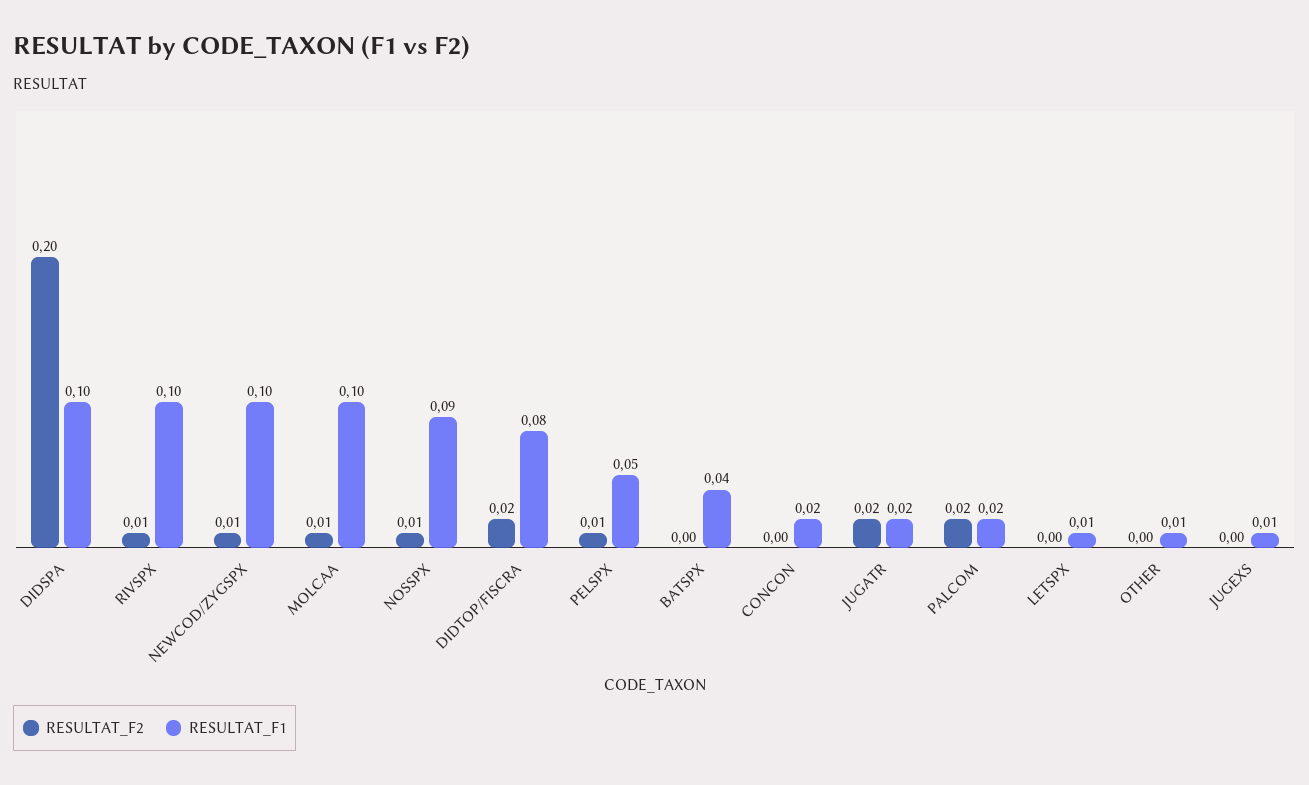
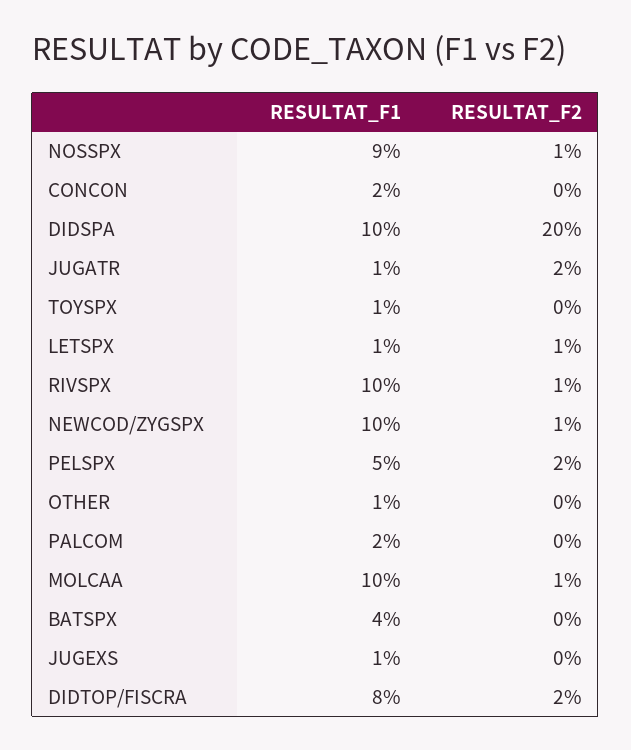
  {
    "RESULTAT_F2": {
      "DIDSPA": 0.2,
      "RIVSPX": 0.01,
      "NEWCOD/ZYGSPX": 0.01,
      "MOLCAA": 0.01,
      "NOSSPX": 0.01,
      "DIDTOP/FISCRA": 0.02,
-     "PELSPX": 0.01,
+     "PELSPX": 0.02,
      "BATSPX": 0,
      "CONCON": 0,
      "JUGATR": 0.02,
-     "PALCOM": 0.02,
+     "PALCOM": 0,
-     "LETSPX": 0,
+     "LETSPX": 0.01,
      "OTHER": 0,
-     "JUGEXS": 0
+     "JUGEXS": 0,
+     "TOYSPX": 0
    },
    "RESULTAT_F1": {
      "DIDSPA": 0.1,
      "RIVSPX": 0.1,
      "NEWCOD/ZYGSPX": 0.1,
      "MOLCAA": 0.1,
      "NOSSPX": 0.09,
      "DIDTOP/FISCRA": 0.08,
      "PELSPX": 0.05,
      "BATSPX": 0.04,
      "CONCON": 0.02,
-     "JUGATR": 0.02,
+     "JUGATR": 0.01,
      "PALCOM": 0.02,
      "LETSPX": 0.01,
      "OTHER": 0.01,
-     "JUGEXS": 0.01
+     "JUGEXS": 0.01,
+     "TOYSPX": 0.01
    }
  }

